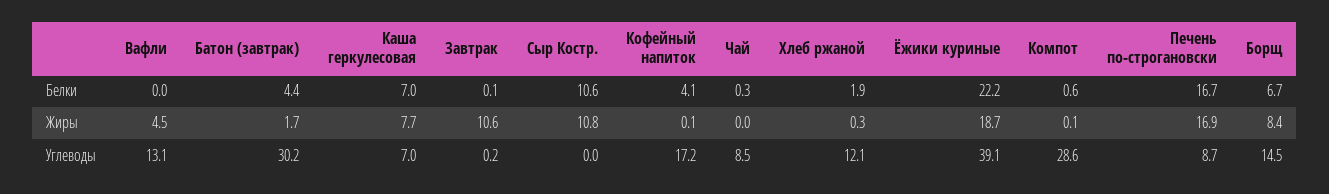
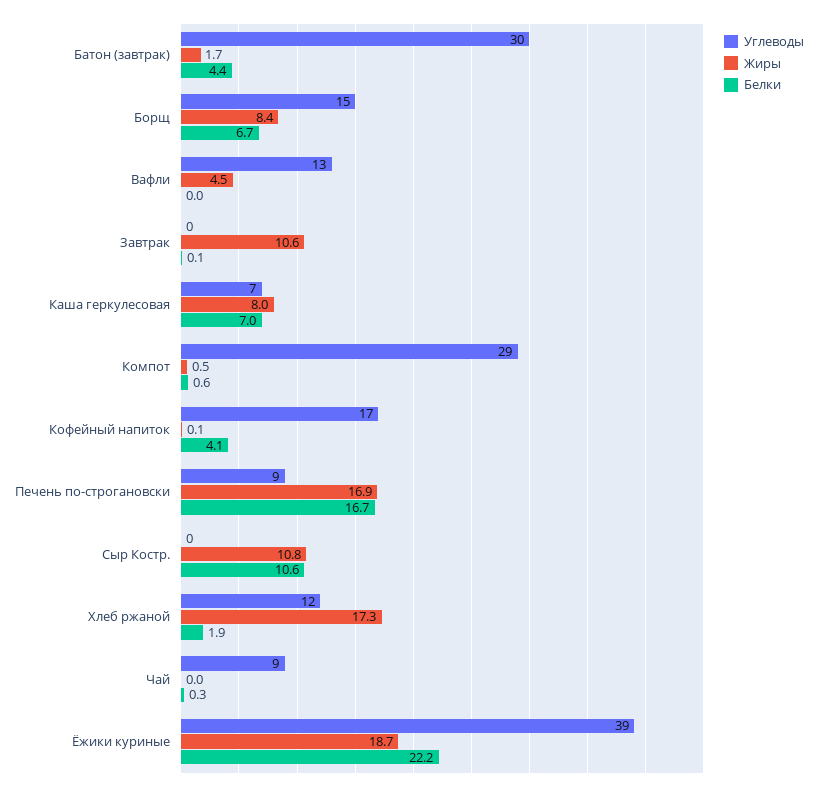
  {
    "Белки": {
      "Вафли": 0,
      "Батон (завтрак)": 4.4,
      "Каша геркулесовая": 7,
      "Завтрак": 0.1,
      "Сыр Костр.": 10.6,
      "Кофейный напиток": 4.1,
      "Чай": 0.3,
      "Хлеб ржаной": 1.9,
      "Ёжики куриные": 22.2,
      "Компот": 0.6,
      "Печень по-строгановски": 16.7,
      "Борщ": 6.7
    },
    "Жиры": {
      "Вафли": 4.5,
      "Батон (завтрак)": 1.7,
-     "Каша геркулесовая": 7.7,
+     "Каша геркулесовая": 8,
      "Завтрак": 10.6,
      "Сыр Костр.": 10.8,
      "Кофейный напиток": 0.1,
      "Чай": 0,
-     "Хлеб ржаной": 0.3,
+     "Хлеб ржаной": 17.3,
      "Ёжики куриные": 18.7,
-     "Компот": 0.1,
+     "Компот": 0.5,
      "Печень по-строгановски": 16.9,
      "Борщ": 8.4
    },
    "Углеводы": {
      "Вафли": 13.1,
      "Батон (завтрак)": 30.2,
      "Каша геркулесовая": 7,
      "Завтрак": 0.2,
      "Сыр Костр.": 0,
      "Кофейный напиток": 17.2,
      "Чай": 8.5,
      "Хлеб ржаной": 12.1,
      "Ёжики куриные": 39.1,
      "Компот": 28.6,
      "Печень по-строгановски": 8.7,
      "Борщ": 14.5
    }
  }

